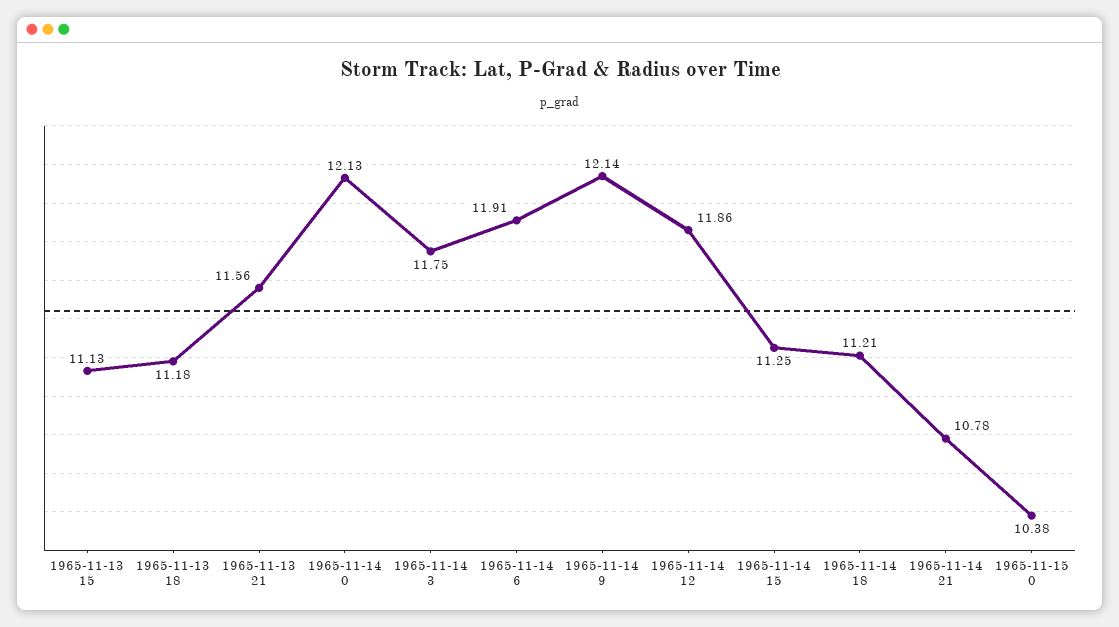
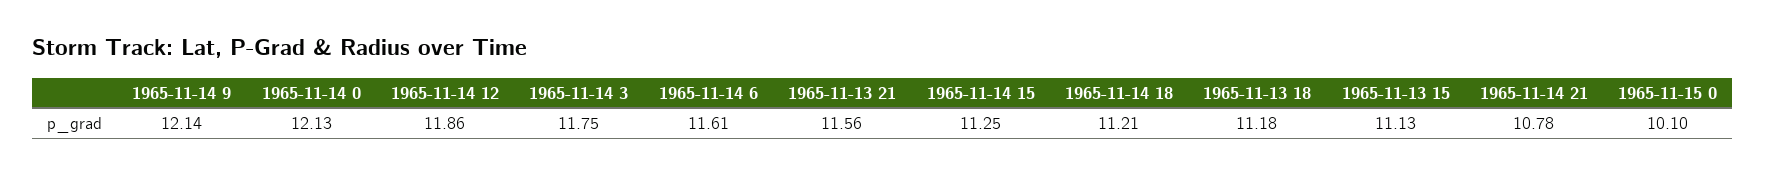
  {
    "1965-11-13 15": 11.13,
    "1965-11-13 18": 11.18,
    "1965-11-13 21": 11.56,
    "1965-11-14 0": 12.13,
    "1965-11-14 3": 11.75,
-   "1965-11-14 6": 11.91,
+   "1965-11-14 6": 11.61,
    "1965-11-14 9": 12.14,
    "1965-11-14 12": 11.86,
    "1965-11-14 15": 11.25,
    "1965-11-14 18": 11.21,
    "1965-11-14 21": 10.78,
-   "1965-11-15 0": 10.38
+   "1965-11-15 0": 10.1
  }

